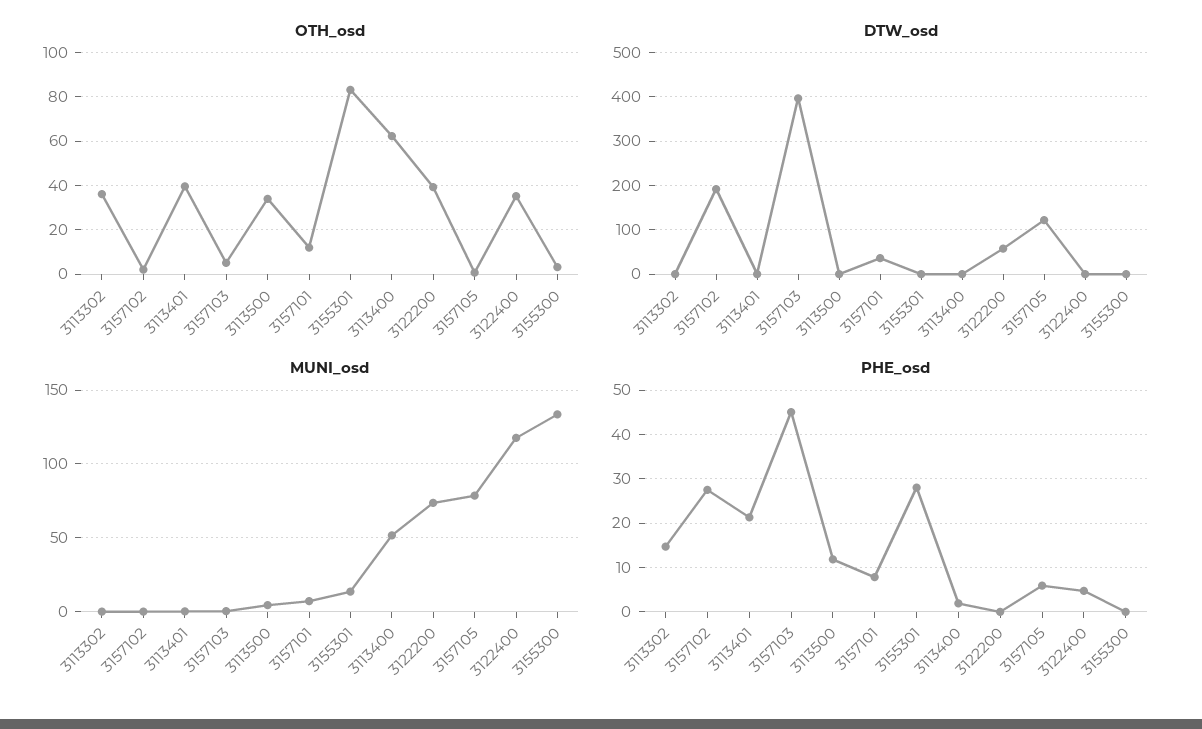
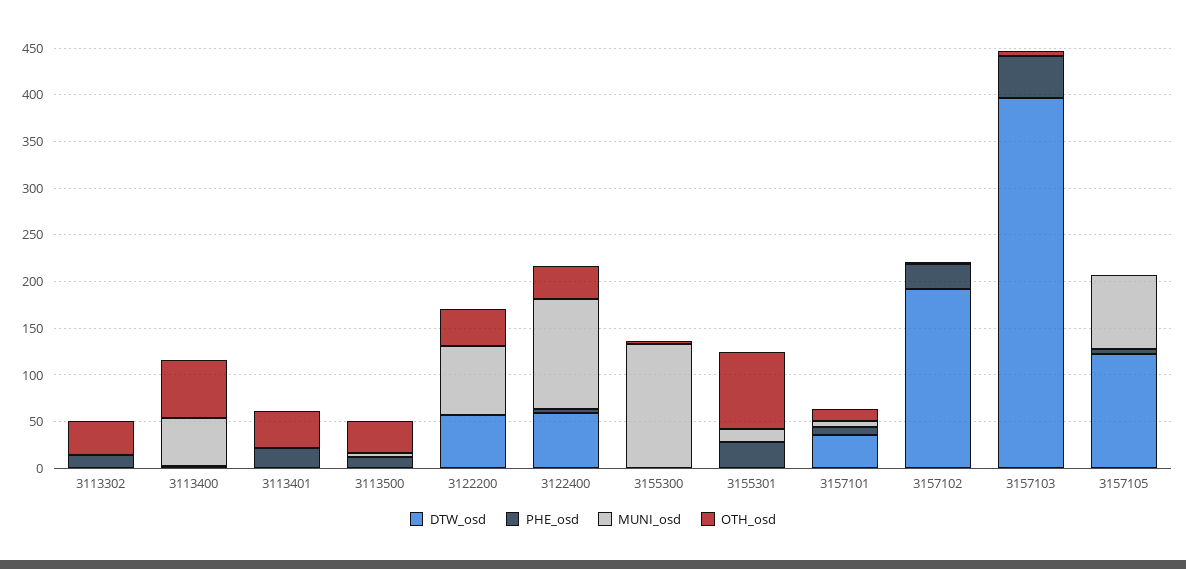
  {
    "OTH_osd": {
      "3113302": 35,
      "3157102": 0,
      "3113401": 40,
      "3157103": 5,
      "3113500": 35,
      "3157101": 10,
      "3155301": 85,
      "3113400": 60,
      "3122200": 40,
      "3157105": 0,
      "3122400": 35,
      "3155300": 5
    },
    "DTW_osd": {
      "3113302": 0,
      "3157102": 190,
      "3113401": 0,
      "3157103": 400,
      "3113500": 0,
      "3157101": 40,
      "3155301": 0,
      "3113400": 0,
      "3122200": 60,
      "3157105": 120,
-     "3122400": 0,
+     "3122400": 60,
      "3155300": 0
    },
    "MUNI_osd": {
      "3113302": 0,
      "3157102": 0,
      "3113401": 0,
      "3157103": 0,
      "3113500": 5,
      "3157101": 5,
      "3155301": 15,
      "3113400": 50,
      "3122200": 75,
      "3157105": 80,
      "3122400": 120,
      "3155300": 135
    },
    "PHE_osd": {
      "3113302": 14,
      "3157102": 28,
      "3113401": 22,
      "3157103": 46,
      "3113500": 12,
      "3157101": 8,
      "3155301": 28,
      "3113400": 2,
      "3122200": 0,
      "3157105": 6,
      "3122400": 4,
      "3155300": 0
    }
  }

